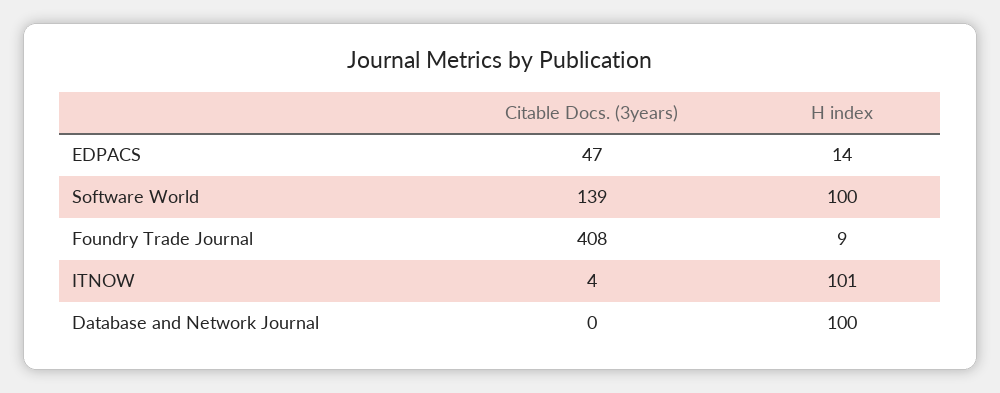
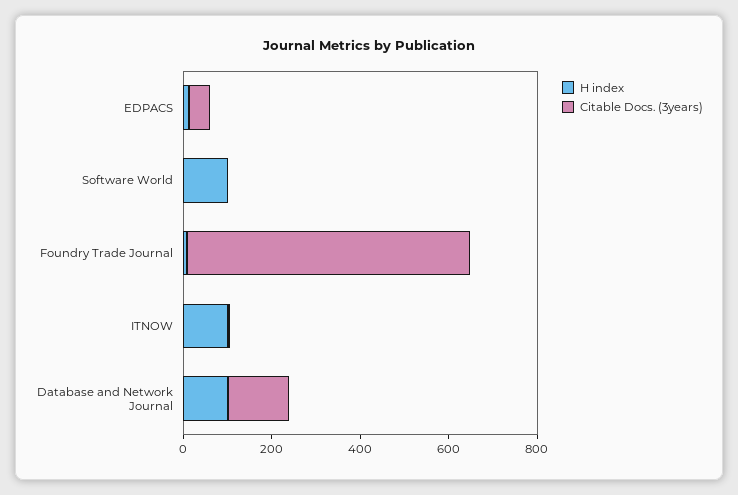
  {
    "Citable Docs. (3years)": {
      "EDPACS": 47,
-     "Software World": 139,
+     "Software World": 0,
-     "Foundry Trade Journal": 408,
+     "Foundry Trade Journal": 650,
      "ITNOW": 4,
-     "Database and Network Journal": 0
+     "Database and Network Journal": 150
    },
    "H index": {
      "EDPACS": 14,
      "Software World": 100,
      "Foundry Trade Journal": 9,
      "ITNOW": 101,
      "Database and Network Journal": 100
    }
  }

